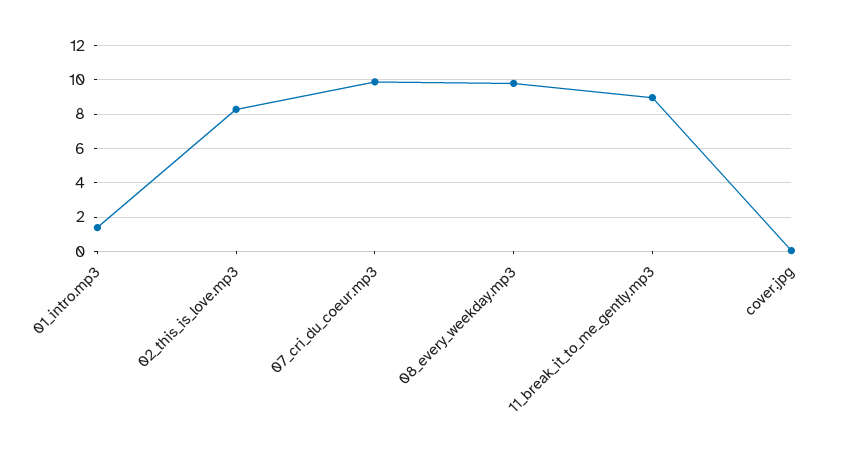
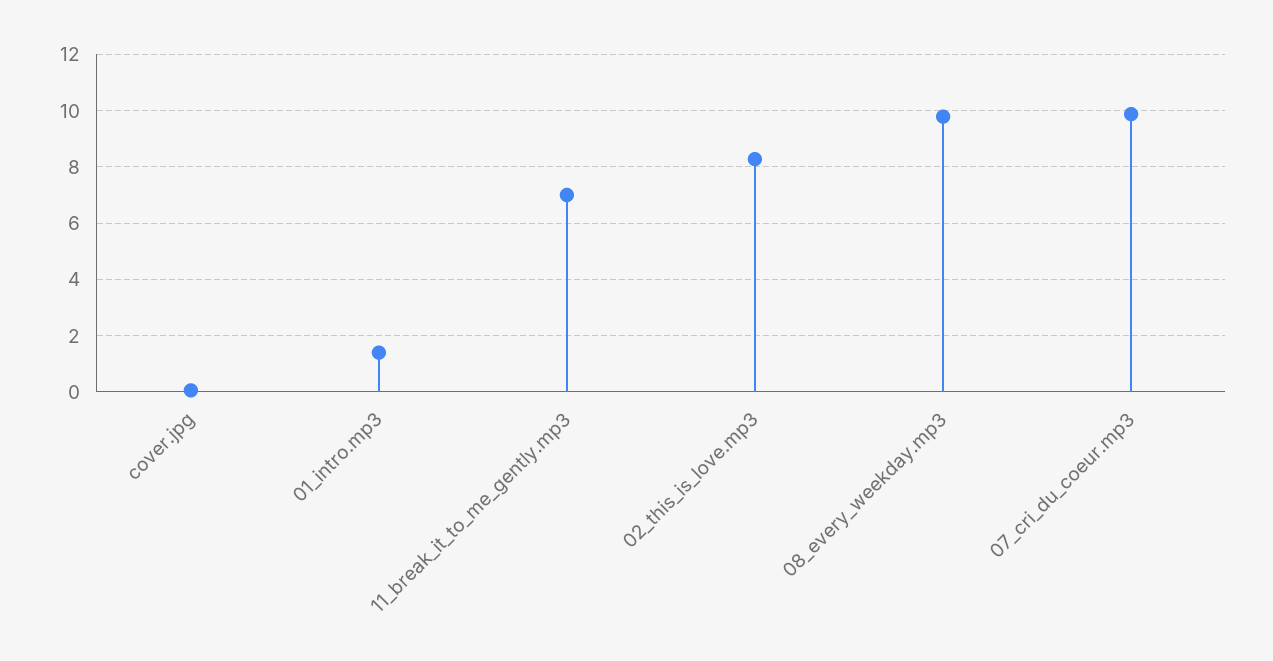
  {
    "01_intro.mp3": 1.5,
    "02_this_is_love.mp3": 8.25,
    "07_cri_du_coeur.mp3": 10,
    "08_every_weekday.mp3": 9.75,
-   "11_break_it_to_me_gently.mp3": 9,
+   "11_break_it_to_me_gently.mp3": 7,
    "cover.jpg": 0
  }

